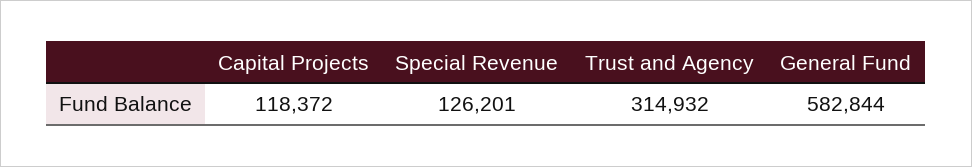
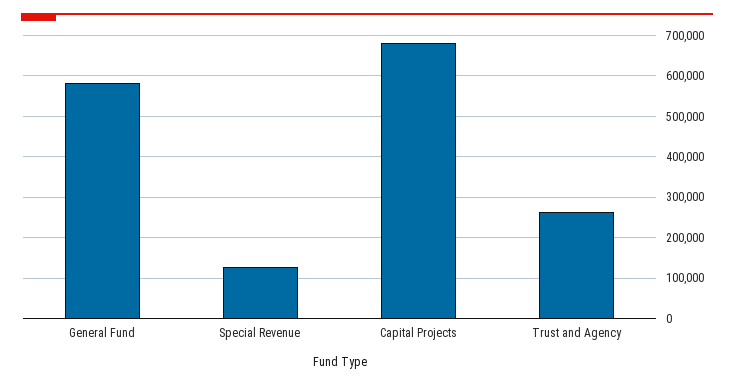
  {
-   "Capital Projects": 118372,
+   "Capital Projects": 680000,
    "Special Revenue": 126201,
-   "Trust and Agency": 314932,
+   "Trust and Agency": 260000,
    "General Fund": 582844
  }

